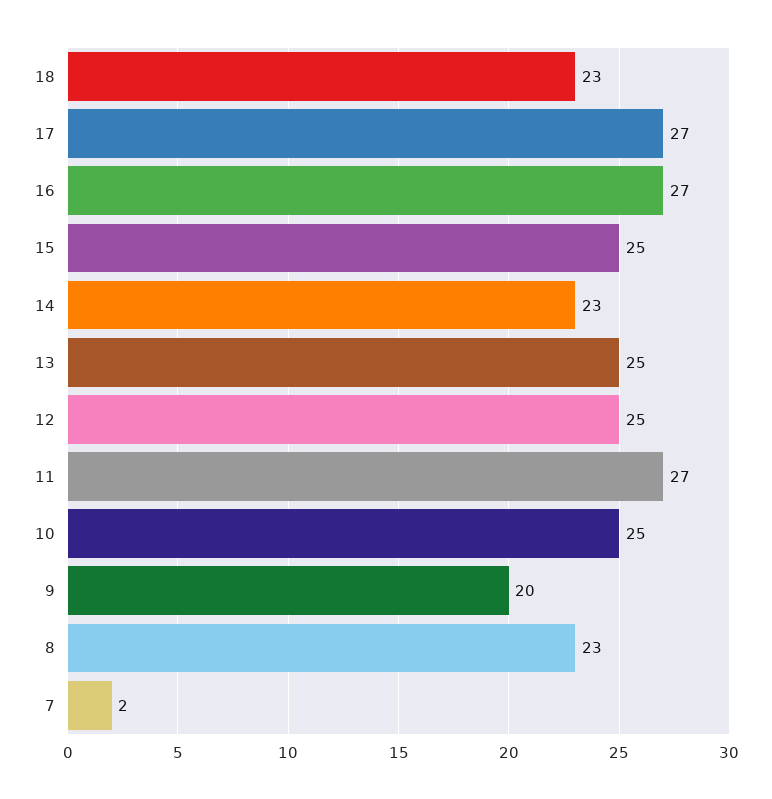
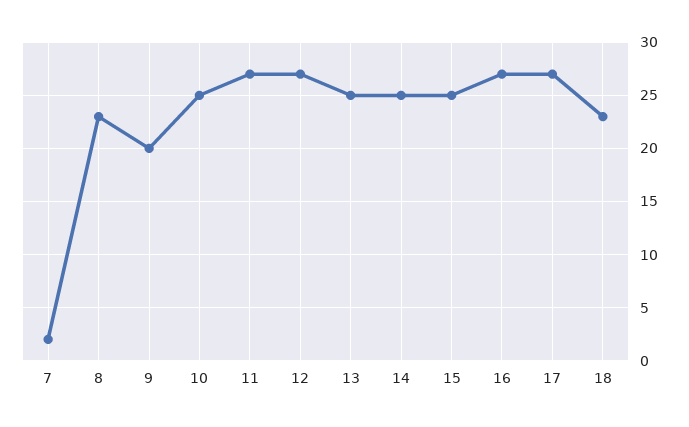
  {
    "18": 23,
    "17": 27,
    "16": 27,
    "15": 25,
-   "14": 23,
+   "14": 25,
    "13": 25,
-   "12": 25,
+   "12": 27,
    "11": 27,
    "10": 25,
    "9": 20,
    "8": 23,
    "7": 2
  }

